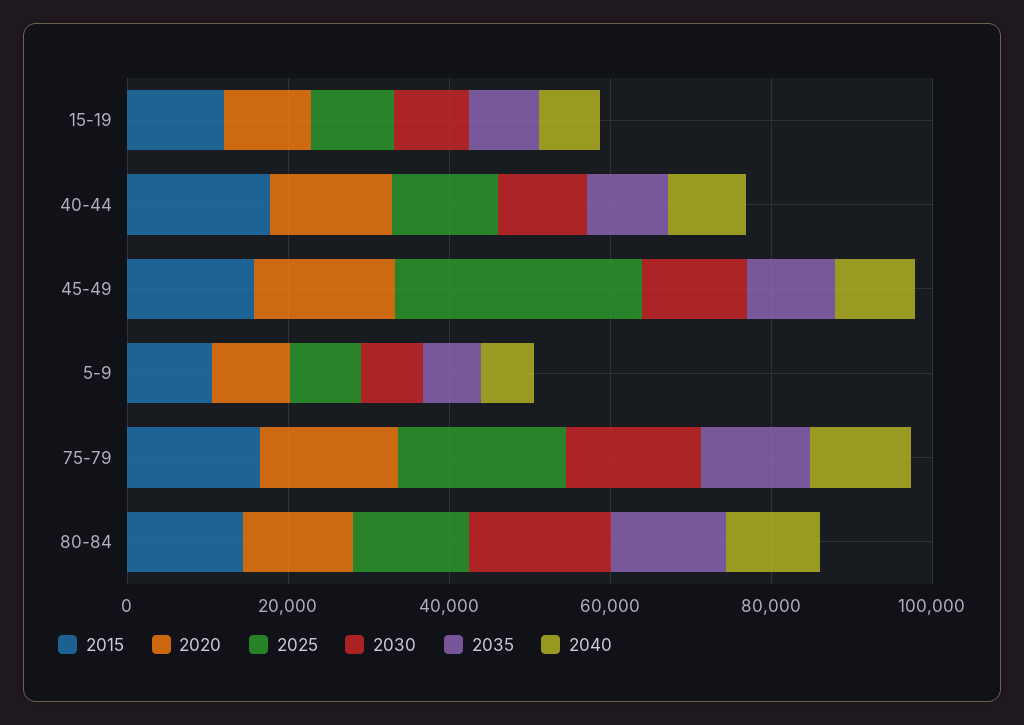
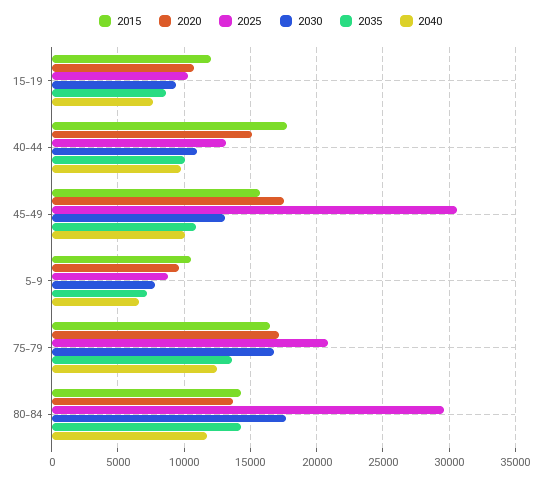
  {
    "2015": {
      "15-19": 12000,
      "40-44": 17500,
      "45-49": 15500,
      "5-9": 10500,
      "75-79": 16500,
      "80-84": 14500
    },
    "2020": {
      "15-19": 11000,
      "40-44": 15000,
      "45-49": 17500,
      "5-9": 9500,
      "75-79": 17000,
      "80-84": 13500
    },
    "2025": {
      "15-19": 10500,
      "40-44": 13000,
      "45-49": 30500,
      "5-9": 9000,
      "75-79": 21000,
-     "80-84": 15000
+     "80-84": 29500
    },
    "2030": {
      "15-19": 9500,
      "40-44": 11000,
      "45-49": 13000,
      "5-9": 8000,
      "75-79": 17000,
      "80-84": 17500
    },
    "2035": {
      "15-19": 8500,
      "40-44": 10000,
      "45-49": 11000,
      "5-9": 7000,
      "75-79": 13500,
      "80-84": 14500
    },
    "2040": {
      "15-19": 7500,
      "40-44": 10000,
      "45-49": 10000,
      "5-9": 6500,
      "75-79": 12500,
      "80-84": 11500
    }
  }

